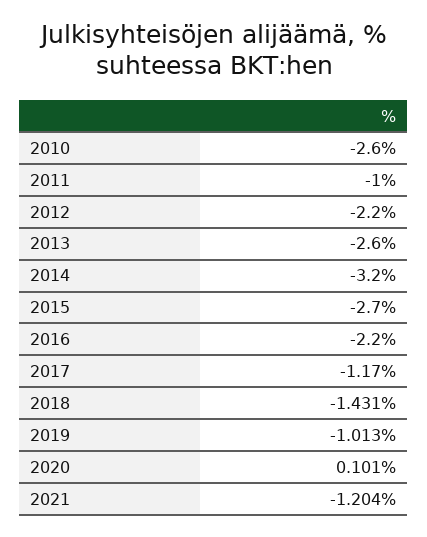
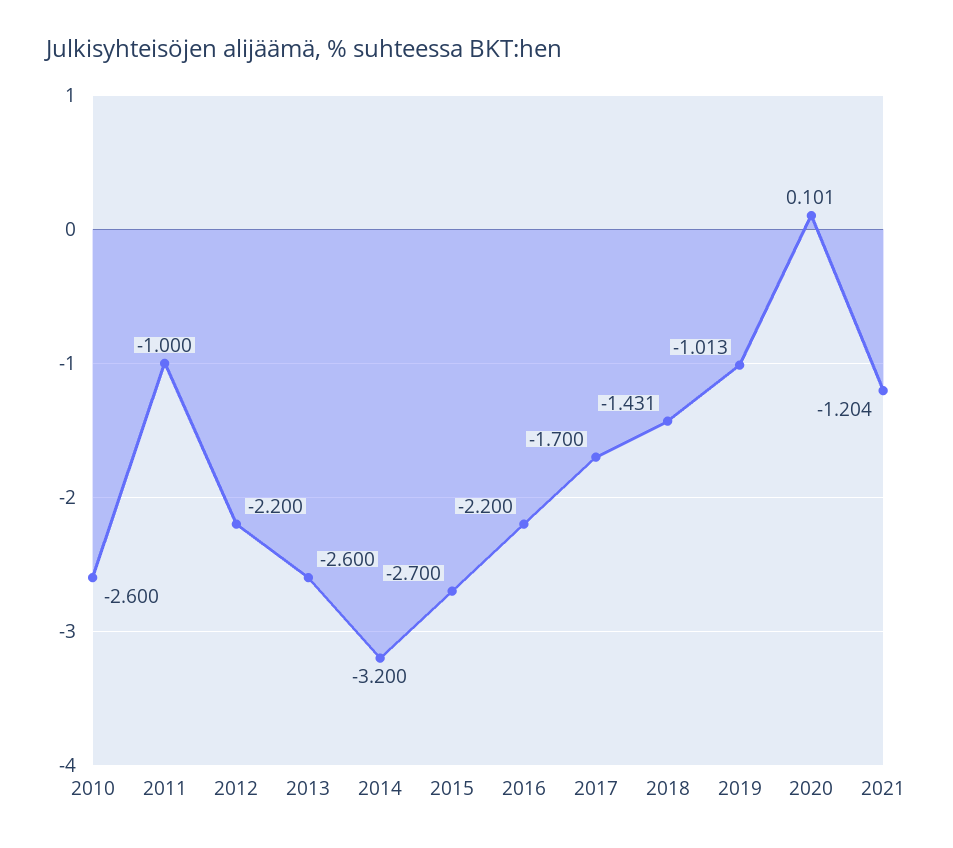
  {
    "2010": -2.6,
    "2011": -1,
    "2012": -2.2,
    "2013": -2.6,
    "2014": -3.2,
    "2015": -2.7,
    "2016": -2.2,
-   "2017": -1.17,
+   "2017": -1.7,
    "2018": -1.431,
    "2019": -1.013,
    "2020": 0.101,
    "2021": -1.204
  }

